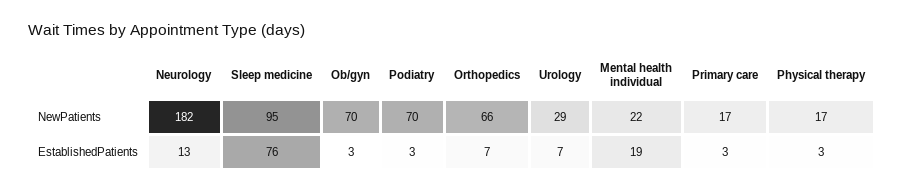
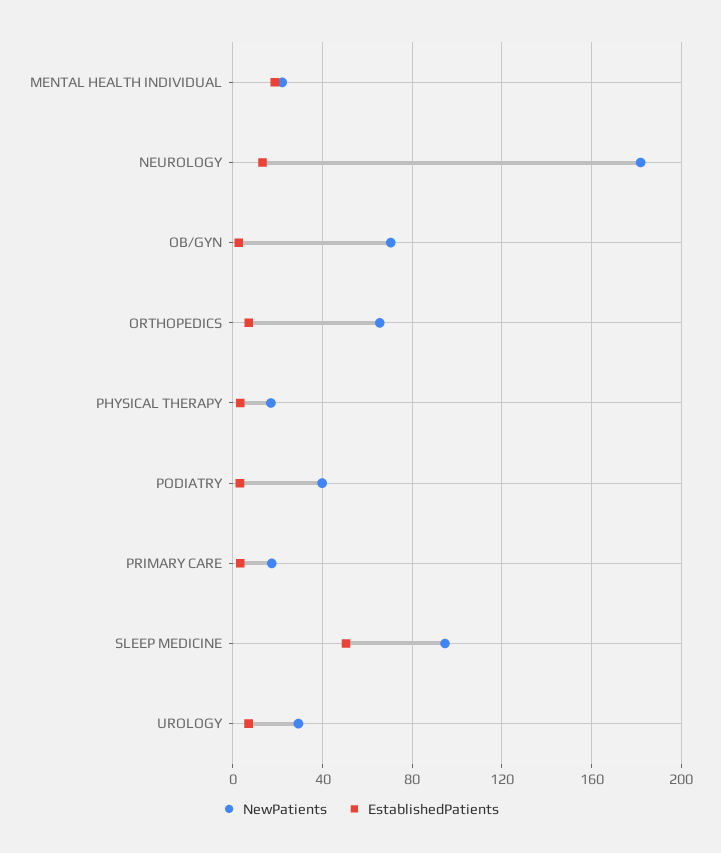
  {
    "NewPatients": {
      "Neurology": 182,
      "Sleep medicine": 95,
      "Ob/gyn": 70,
-     "Podiatry": 70,
+     "Podiatry": 40,
      "Orthopedics": 66,
      "Urology": 29,
      "Mental health individual": 22,
      "Primary care": 17,
      "Physical therapy": 17
    },
    "EstablishedPatients": {
      "Neurology": 13,
-     "Sleep medicine": 76,
+     "Sleep medicine": 50,
      "Ob/gyn": 3,
      "Podiatry": 3,
      "Orthopedics": 7,
      "Urology": 7,
      "Mental health individual": 19,
      "Primary care": 3,
      "Physical therapy": 3
    }
  }

